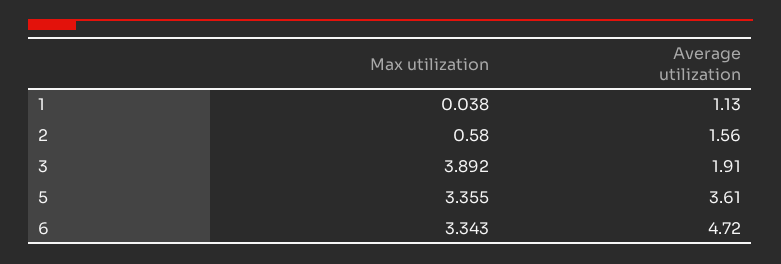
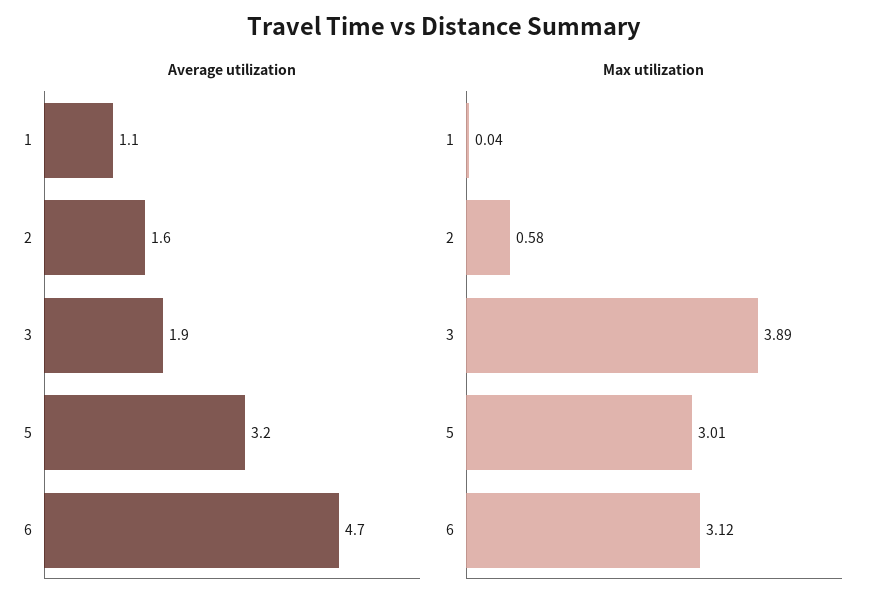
  {
    "Max utilization": {
      "1": 0.038,
      "2": 0.58,
      "3": 3.892,
-     "5": 3.355,
+     "5": 3.01,
-     "6": 3.343
+     "6": 3.12
    },
    "Average utilization": {
      "1": 1.13,
      "2": 1.56,
      "3": 1.91,
-     "5": 3.61,
+     "5": 3.2,
      "6": 4.72
    }
  }

